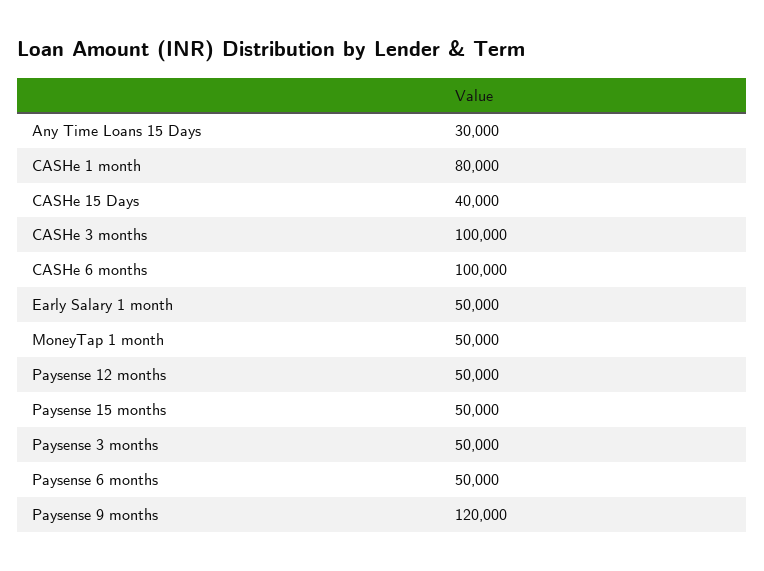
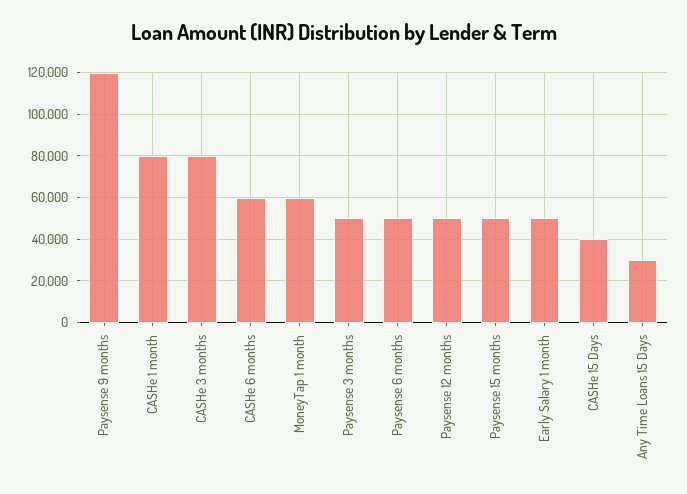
  {
    "Any Time Loans 15 Days": 30000,
    "CASHe 1 month": 80000,
    "CASHe 15 Days": 40000,
-   "CASHe 3 months": 100000,
+   "CASHe 3 months": 80000,
-   "CASHe 6 months": 100000,
+   "CASHe 6 months": 60000,
    "Early Salary 1 month": 50000,
-   "MoneyTap 1 month": 50000,
+   "MoneyTap 1 month": 60000,
    "Paysense 12 months": 50000,
    "Paysense 15 months": 50000,
    "Paysense 3 months": 50000,
    "Paysense 6 months": 50000,
    "Paysense 9 months": 120000
  }

